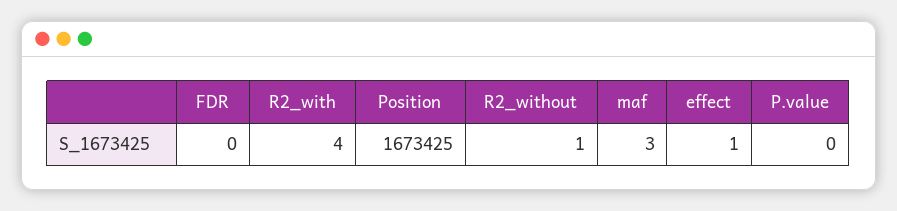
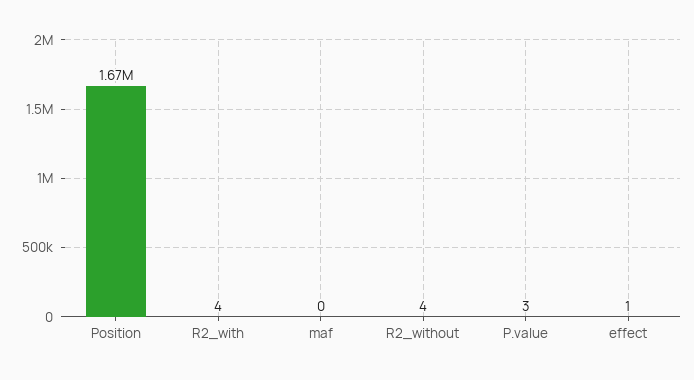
  {
-   "FDR": 0,
    "R2_with": 4,
    "Position": 1673425,
-   "R2_without": 1,
+   "R2_without": 4,
-   "maf": 3,
+   "maf": 0,
    "effect": 1,
-   "P.value": 0
+   "P.value": 3
  }

